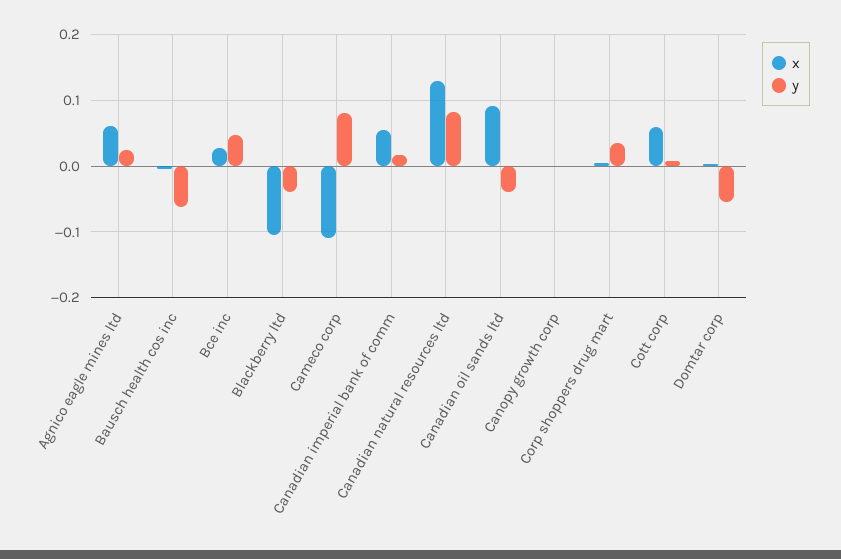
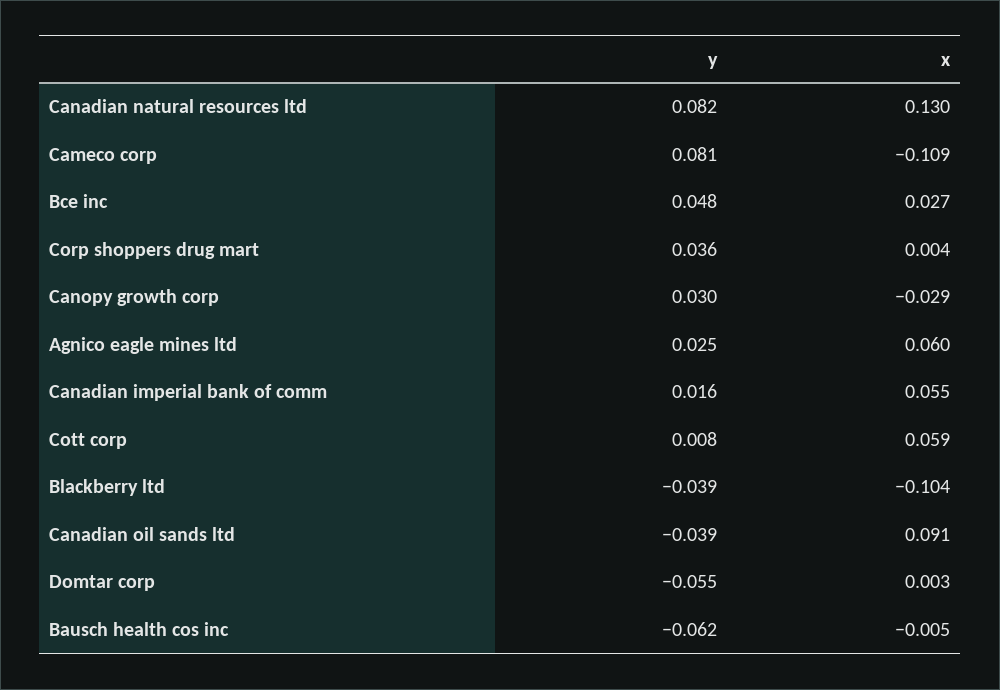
  {
    "x": {
      "Agnico eagle mines ltd": 0.06,
      "Bausch health cos inc": -0.005,
      "Bce inc": 0.027,
      "Blackberry ltd": -0.104,
      "Cameco corp": -0.109,
      "Canadian imperial bank of comm": 0.055,
      "Canadian natural resources ltd": 0.13,
      "Canadian oil sands ltd": 0.091,
-     "Canopy growth corp": 0,
+     "Canopy growth corp": -0.029,
      "Corp shoppers drug mart": 0.004,
      "Cott corp": 0.059,
      "Domtar corp": 0.003
    },
    "y": {
      "Agnico eagle mines ltd": 0.025,
      "Bausch health cos inc": -0.062,
      "Bce inc": 0.048,
      "Blackberry ltd": -0.039,
      "Cameco corp": 0.081,
      "Canadian imperial bank of comm": 0.016,
      "Canadian natural resources ltd": 0.082,
      "Canadian oil sands ltd": -0.039,
-     "Canopy growth corp": 0,
+     "Canopy growth corp": 0.03,
      "Corp shoppers drug mart": 0.036,
      "Cott corp": 0.008,
      "Domtar corp": -0.055
    }
  }

